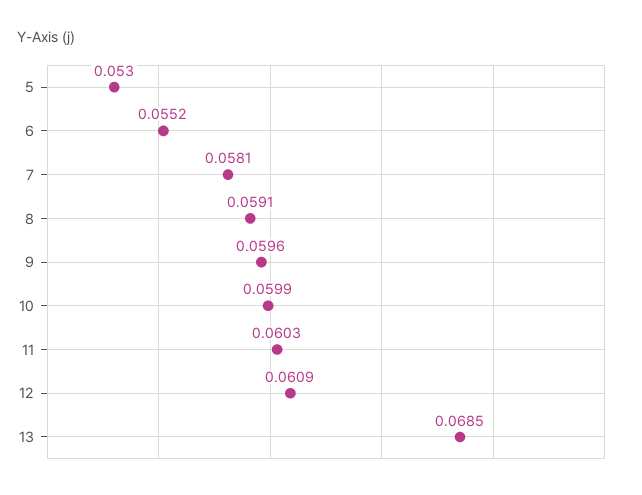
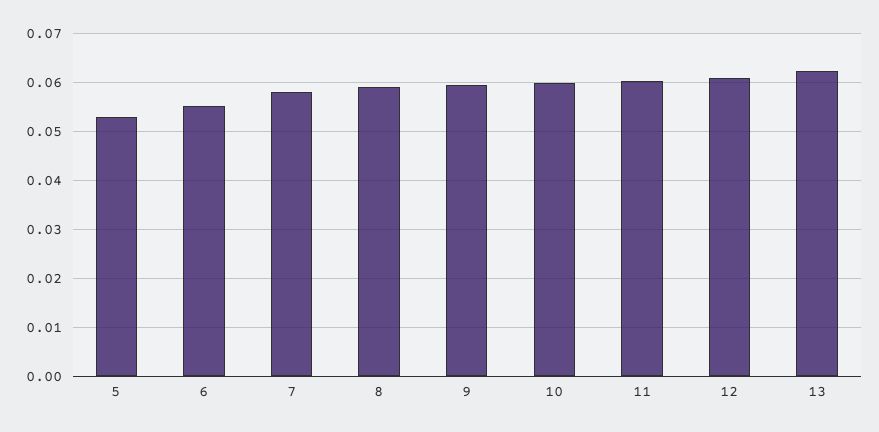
  {
    "5": 0.053,
    "6": 0.0552,
    "7": 0.0581,
    "8": 0.0591,
    "9": 0.0596,
    "10": 0.0599,
    "11": 0.0603,
    "12": 0.0609,
-   "13": 0.0685
+   "13": 0.062
  }

